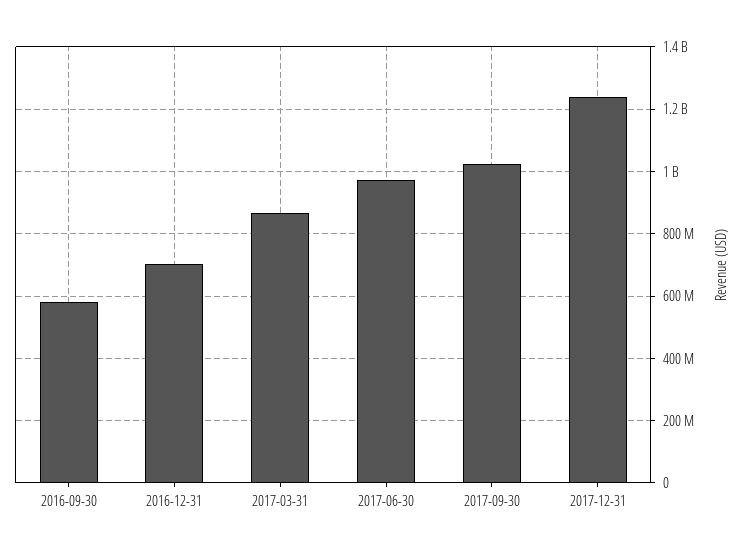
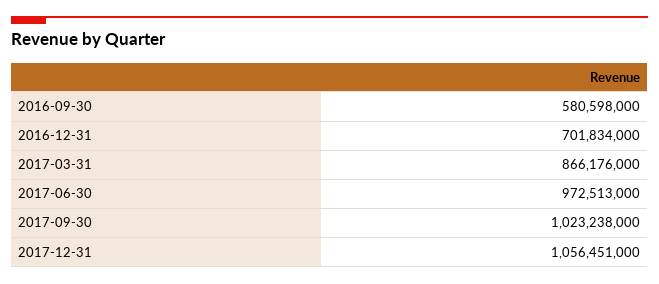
  {
    "2016-09-30": 580598000,
    "2016-12-31": 701834000,
    "2017-03-31": 866176000,
    "2017-06-30": 972513000,
    "2017-09-30": 1023238000,
-   "2017-12-31": 1240000000
+   "2017-12-31": 1056451000
  }

